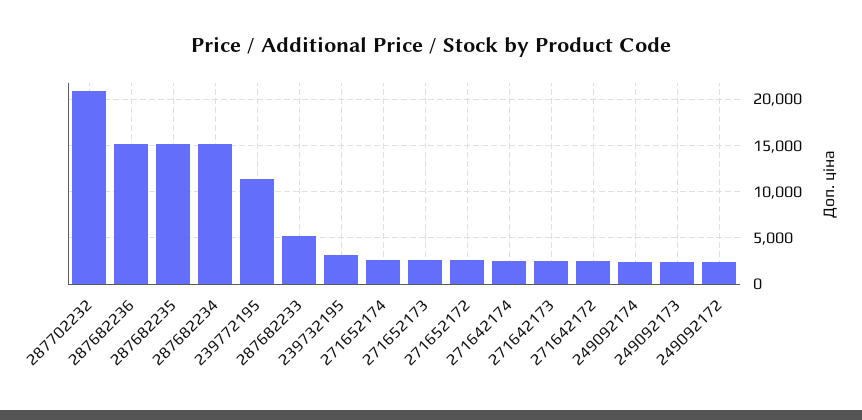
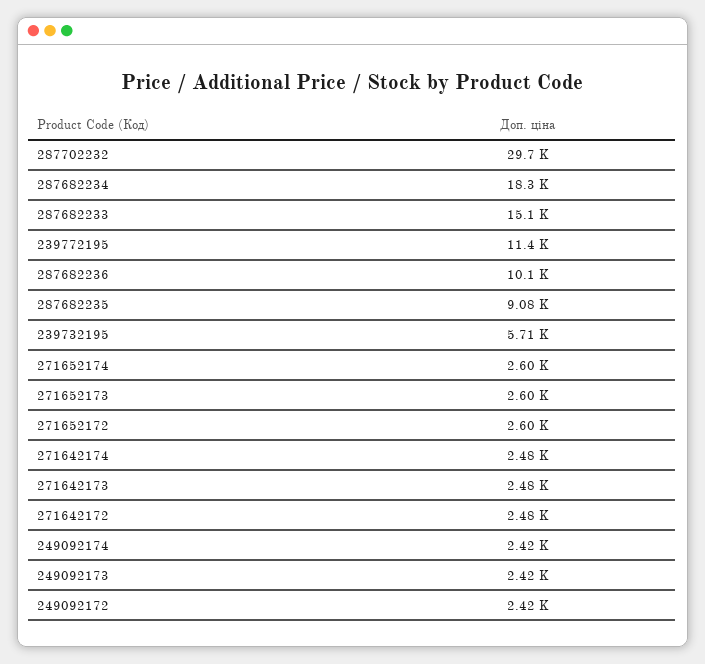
  {
-   "287702232": 21000,
+   "287702232": 29700,
-   "287682236": 15000,
+   "287682236": 10100,
-   "287682235": 15000,
+   "287682235": 9080,
-   "287682234": 15000,
+   "287682234": 18300,
    "239772195": 11400,
-   "287682233": 5000,
+   "287682233": 15100,
-   "239732195": 3000,
+   "239732195": 5710,
    "271652174": 2600,
    "271652173": 2600,
    "271652172": 2600,
    "271642174": 2480,
    "271642173": 2480,
    "271642172": 2480,
    "249092174": 2420,
    "249092173": 2420,
    "249092172": 2420
  }

